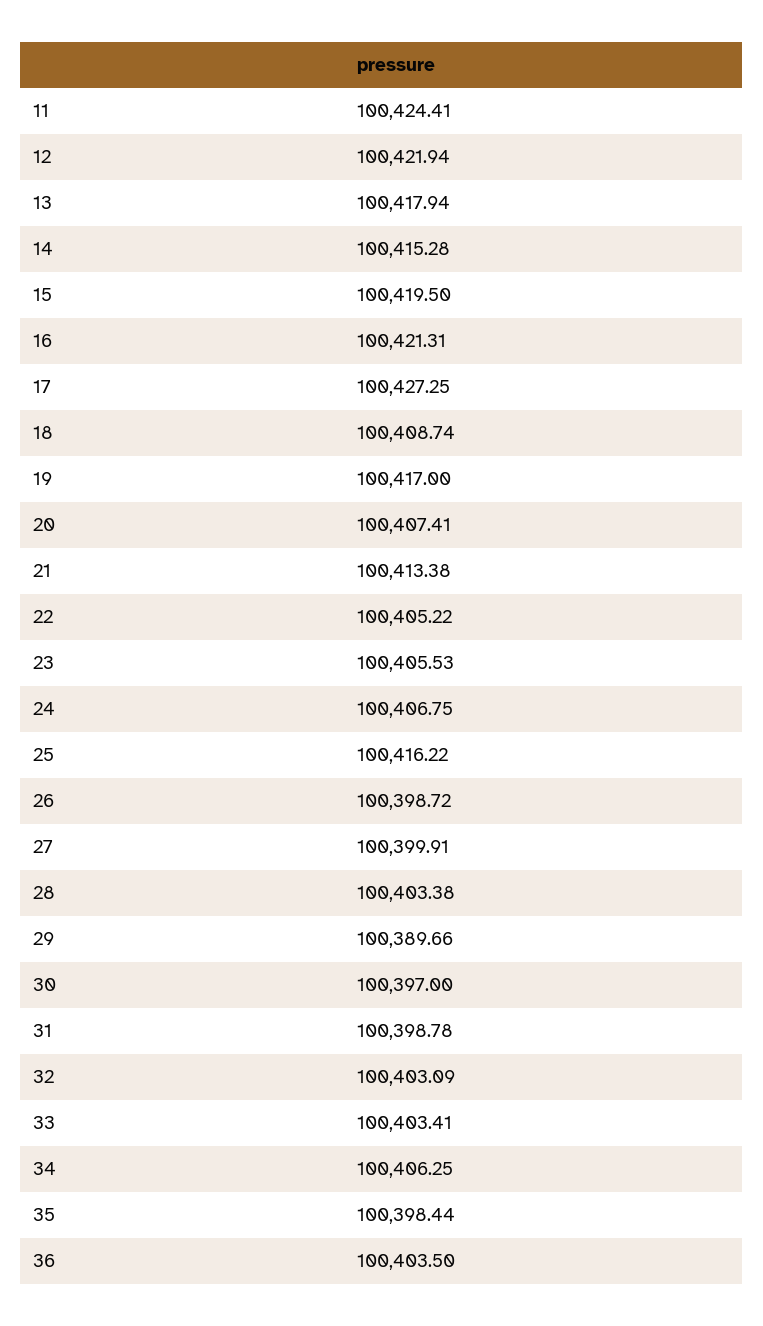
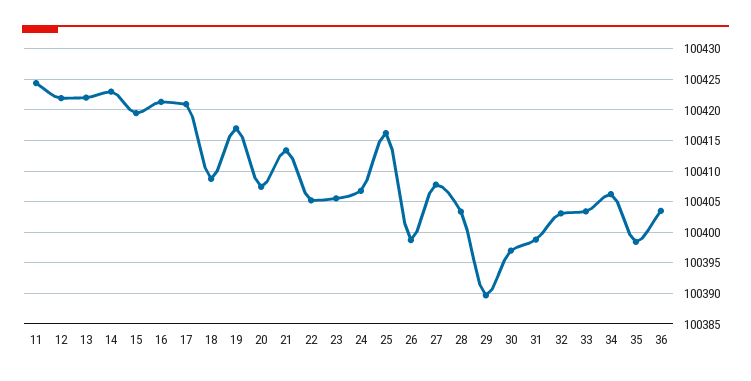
  {
    "11": 100424.41,
    "12": 100421.94,
-   "13": 100417.94,
+   "13": 100422,
-   "14": 100415.28,
+   "14": 100423,
    "15": 100419.5,
    "16": 100421.31,
-   "17": 100427.25,
+   "17": 100421,
    "18": 100408.74,
    "19": 100417,
    "20": 100407.41,
    "21": 100413.38,
    "22": 100405.22,
    "23": 100405.53,
    "24": 100406.75,
    "25": 100416.22,
    "26": 100398.72,
-   "27": 100399.91,
+   "27": 100408,
    "28": 100403.38,
    "29": 100389.66,
    "30": 100397,
    "31": 100398.78,
    "32": 100403.09,
    "33": 100403.41,
    "34": 100406.25,
    "35": 100398.44,
    "36": 100403.5
  }

